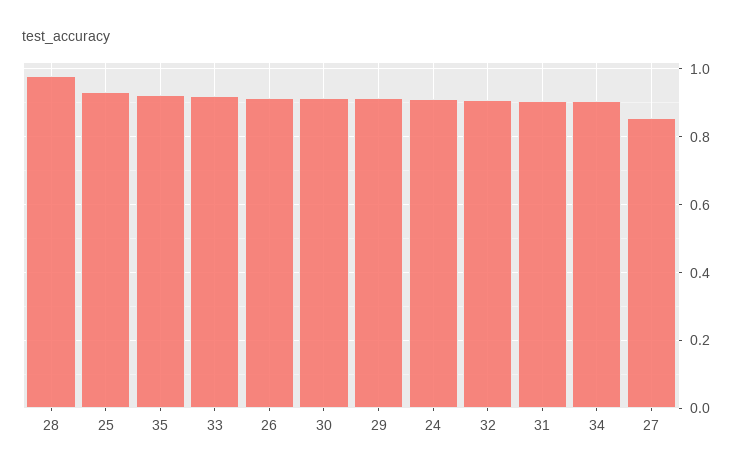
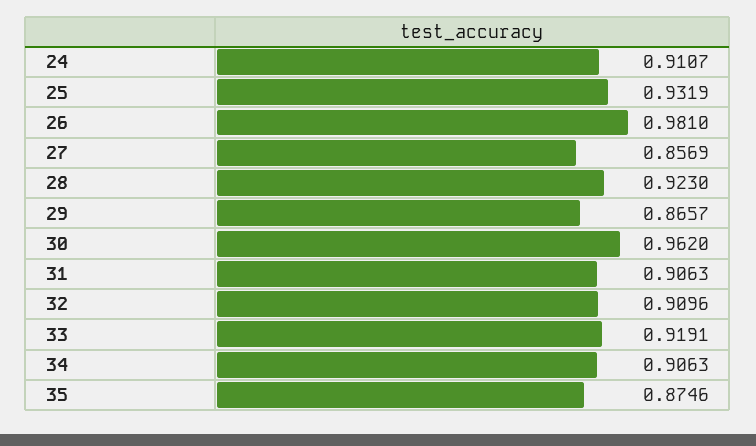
  {
-   "28": 0.98,
+   "28": 0.923,
    "25": 0.9319,
-   "35": 0.92,
+   "35": 0.8746,
    "33": 0.9191,
-   "26": 0.92,
+   "26": 0.981,
-   "30": 0.92,
+   "30": 0.962,
-   "29": 0.92,
+   "29": 0.8657,
    "24": 0.9107,
    "32": 0.9096,
    "31": 0.9063,
    "34": 0.9063,
    "27": 0.8569
  }

